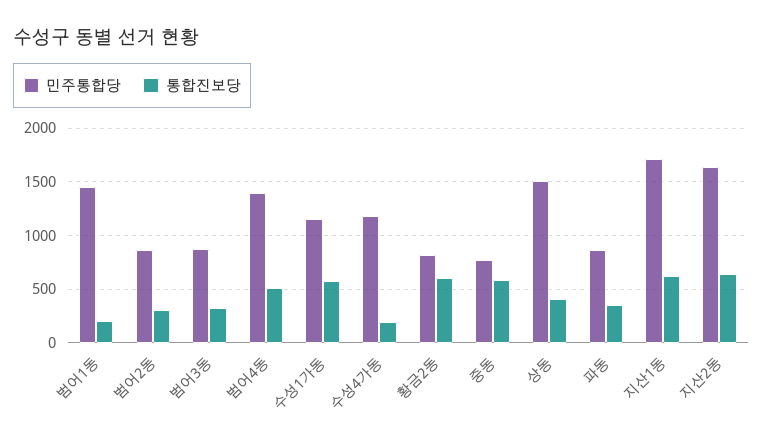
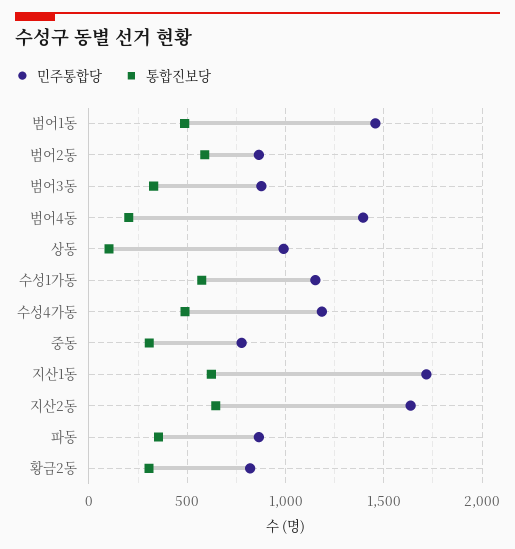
  {
    "민주통합당": {
      "범어1동": 1450,
      "범어2동": 850,
      "범어3동": 900,
      "범어4동": 1400,
      "수성1가동": 1150,
      "수성4가동": 1200,
      "황금2동": 800,
      "중동": 800,
-     "상동": 1500,
+     "상동": 1000,
      "파동": 850,
      "지산1동": 1700,
      "지산2동": 1650
    },
    "통합진보당": {
-     "범어1동": 200,
+     "범어1동": 500,
-     "범어2동": 300,
+     "범어2동": 600,
      "범어3동": 350,
-     "범어4동": 500,
+     "범어4동": 200,
      "수성1가동": 550,
-     "수성4가동": 200,
+     "수성4가동": 500,
-     "황금2동": 600,
+     "황금2동": 300,
-     "중동": 600,
+     "중동": 300,
-     "상동": 400,
+     "상동": 100,
      "파동": 350,
      "지산1동": 600,
      "지산2동": 650
    }
  }

